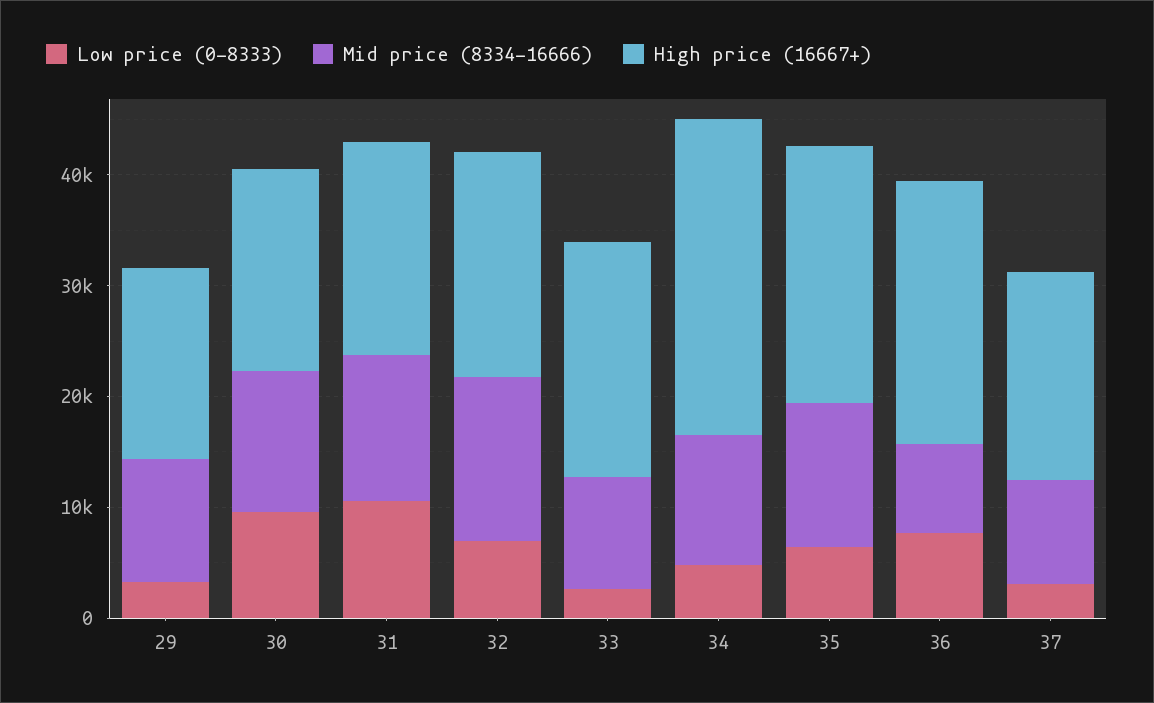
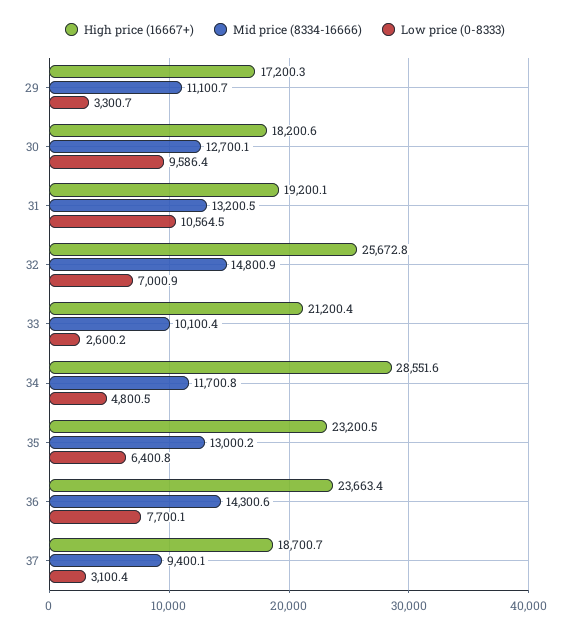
  {
    "Low price (0-8333)": {
      "29": 3300.7,
      "30": 9586.4,
      "31": 10564.5,
      "32": 7000.9,
      "33": 2600.2,
      "34": 4800.5,
      "35": 6400.8,
      "36": 7700.1,
      "37": 3100.4
    },
    "Mid price (8334-16666)": {
      "29": 11100.7,
      "30": 12700.1,
      "31": 13200.5,
      "32": 14800.9,
      "33": 10100.4,
      "34": 11700.8,
      "35": 13000.2,
-     "36": 8000,
+     "36": 14300.6,
      "37": 9400.1
    },
    "High price (16667+)": {
      "29": 17200.3,
      "30": 18200.6,
      "31": 19200.1,
-     "32": 20000,
+     "32": 25672.8,
      "33": 21200.4,
      "34": 28551.6,
      "35": 23200.5,
      "36": 23663.4,
      "37": 18700.7
    }
  }

